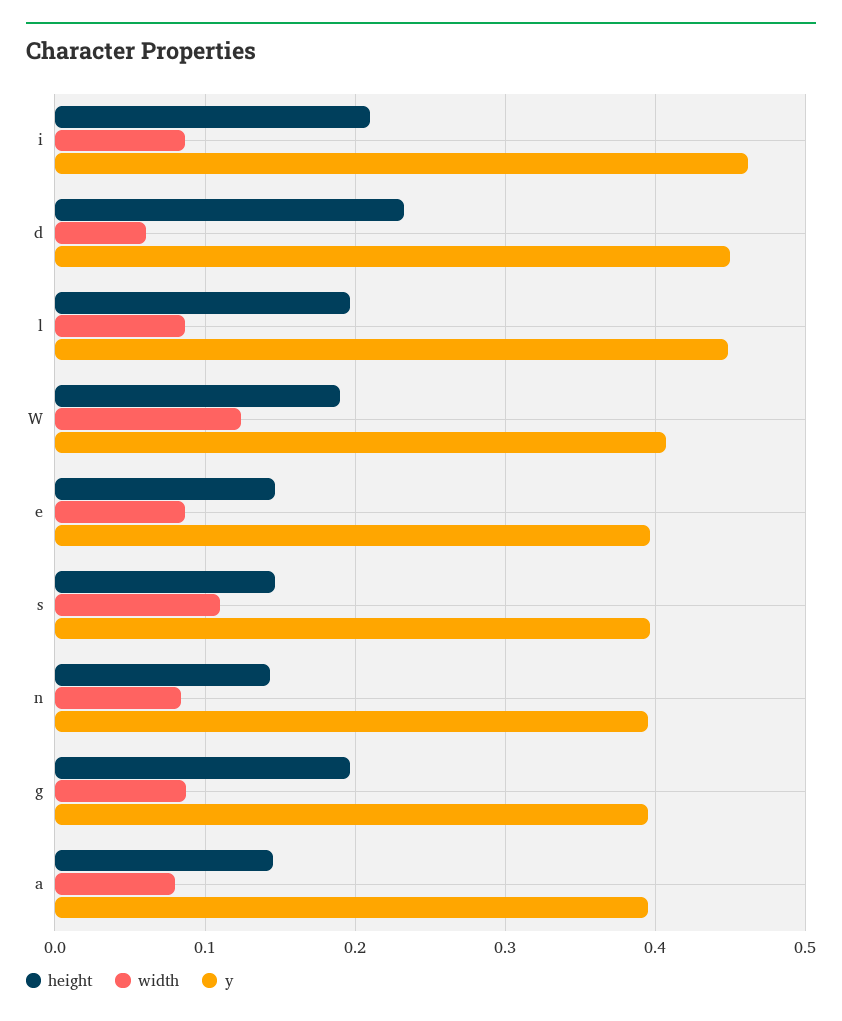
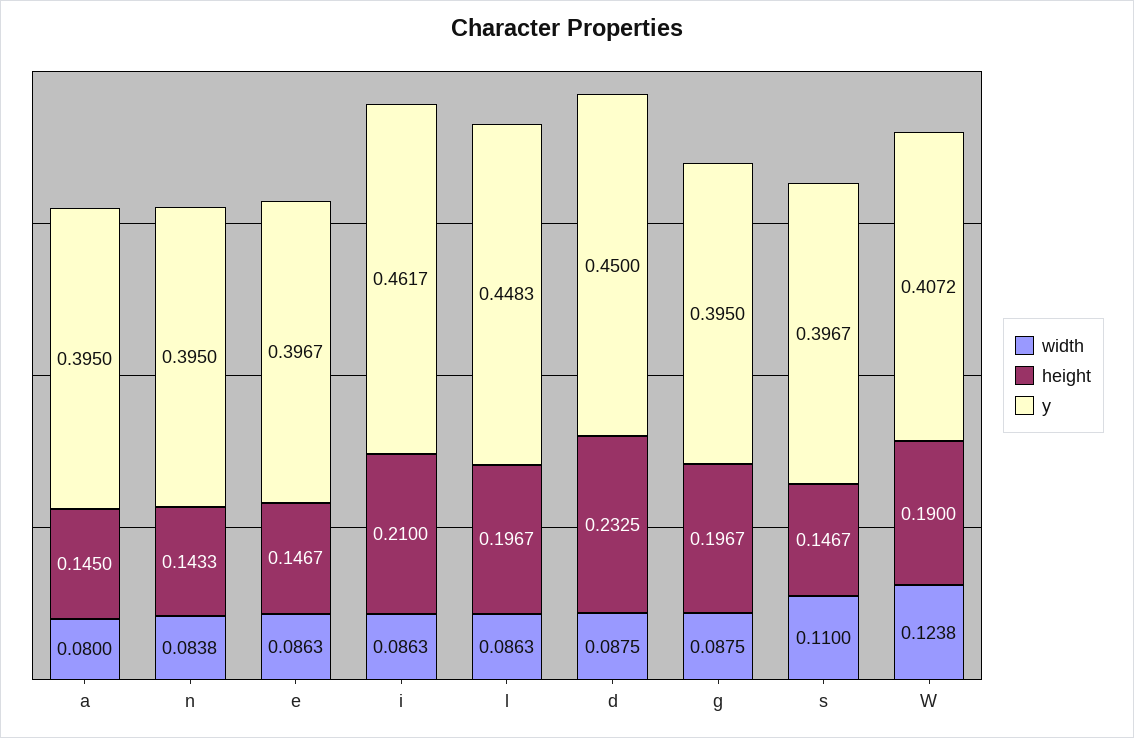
  {
    "height": {
      "i": 0.21,
      "d": 0.2325,
      "l": 0.1967,
      "W": 0.19,
      "e": 0.1467,
      "s": 0.1467,
      "n": 0.1433,
      "g": 0.1967,
      "a": 0.145
    },
    "width": {
      "i": 0.0863,
-     "d": 0.06,
+     "d": 0.0875,
      "l": 0.0863,
      "W": 0.1238,
      "e": 0.0863,
      "s": 0.11,
      "n": 0.0838,
      "g": 0.0875,
      "a": 0.08
    },
    "y": {
      "i": 0.4617,
      "d": 0.45,
      "l": 0.4483,
      "W": 0.4072,
      "e": 0.3967,
      "s": 0.3967,
      "n": 0.395,
      "g": 0.395,
      "a": 0.395
    }
  }

